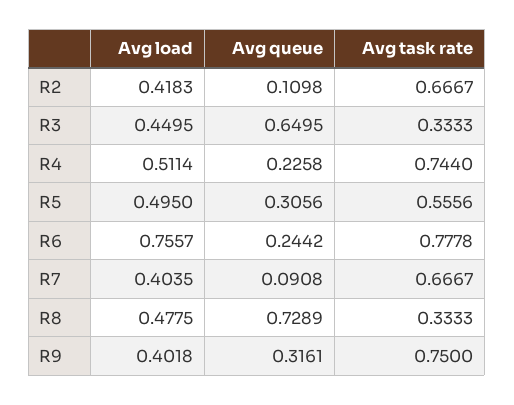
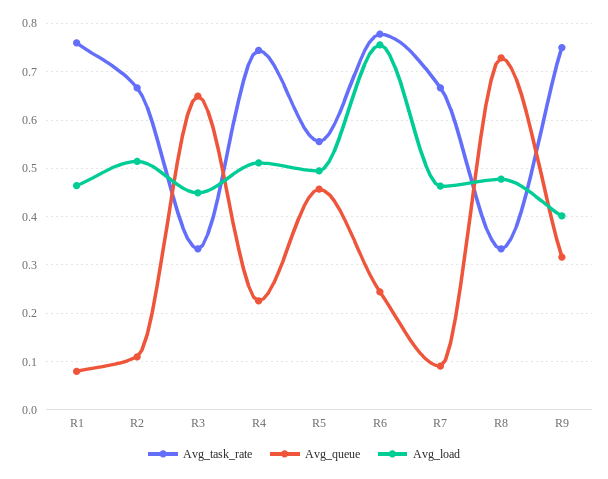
  {
    "Avg load": {
-     "R2": 0.4183,
+     "R2": 0.52,
      "R3": 0.4495,
      "R4": 0.5114,
      "R5": 0.495,
      "R6": 0.7557,
-     "R7": 0.4035,
+     "R7": 0.46,
      "R8": 0.4775,
-     "R9": 0.4018
+     "R9": 0.4018,
+     "R1": 0.46
    },
    "Avg queue": {
      "R2": 0.1098,
      "R3": 0.6495,
      "R4": 0.2258,
-     "R5": 0.3056,
+     "R5": 0.46,
      "R6": 0.2442,
      "R7": 0.0908,
      "R8": 0.7289,
-     "R9": 0.3161
+     "R9": 0.3161,
+     "R1": 0.08
    },
    "Avg task rate": {
      "R2": 0.6667,
      "R3": 0.3333,
      "R4": 0.744,
      "R5": 0.5556,
      "R6": 0.7778,
      "R7": 0.6667,
      "R8": 0.3333,
-     "R9": 0.75
+     "R9": 0.75,
+     "R1": 0.76
    }
  }

